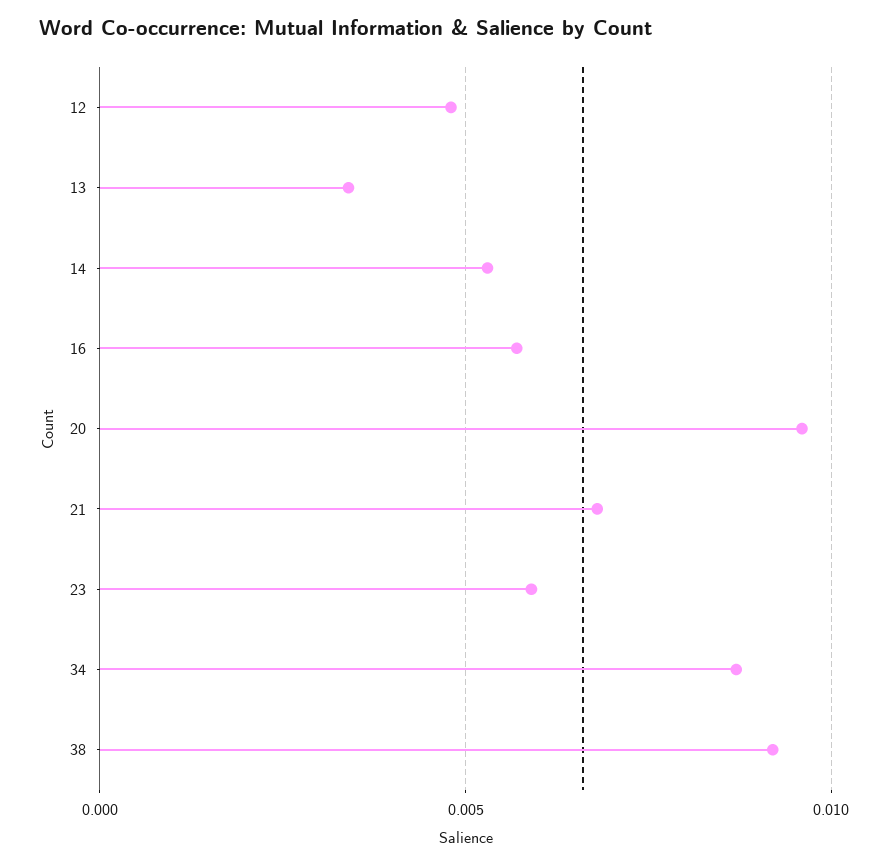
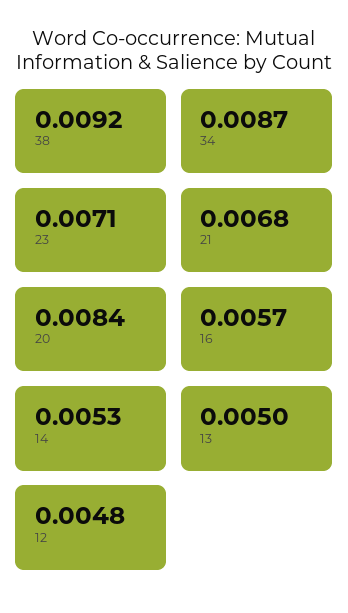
  {
    "12": 0.0048,
-   "13": 0.0035,
+   "13": 0.005,
    "14": 0.0053,
    "16": 0.0057,
-   "20": 0.0095,
+   "20": 0.0084,
    "21": 0.0068,
-   "23": 0.006,
+   "23": 0.0071,
    "34": 0.0087,
    "38": 0.0092
  }

